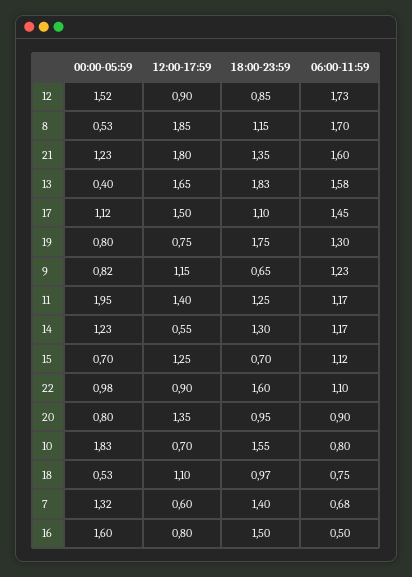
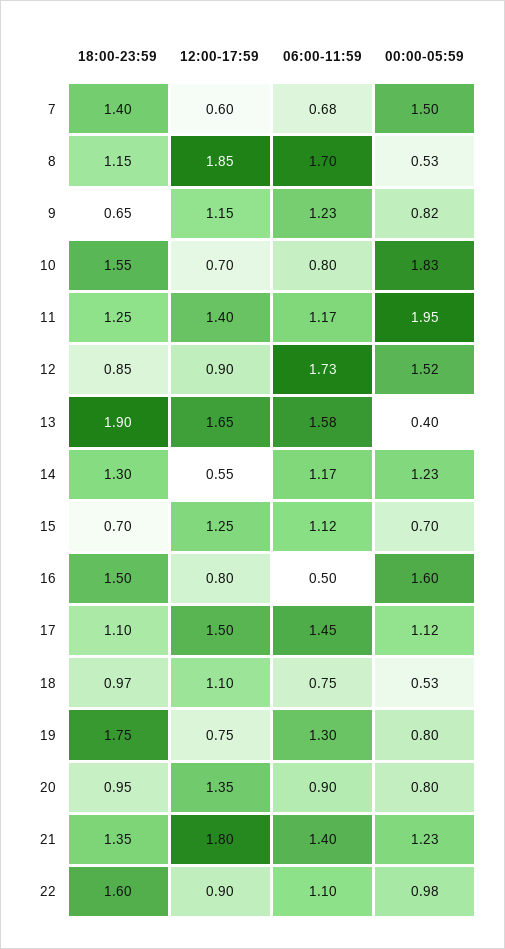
  {
    "00:00-05:59": {
      "12": 1.52,
      "8": 0.53,
      "21": 1.23,
      "13": 0.4,
      "17": 1.12,
      "19": 0.8,
      "9": 0.82,
      "11": 1.95,
      "14": 1.23,
      "15": 0.7,
      "22": 0.98,
      "20": 0.8,
      "10": 1.83,
      "18": 0.53,
-     "7": 1.32,
+     "7": 1.5,
      "16": 1.6
    },
    "12:00-17:59": {
      "12": 0.9,
      "8": 1.85,
      "21": 1.8,
      "13": 1.65,
      "17": 1.5,
      "19": 0.75,
      "9": 1.15,
      "11": 1.4,
      "14": 0.55,
      "15": 1.25,
      "22": 0.9,
      "20": 1.35,
      "10": 0.7,
      "18": 1.1,
      "7": 0.6,
      "16": 0.8
    },
    "18:00-23:59": {
      "12": 0.85,
      "8": 1.15,
      "21": 1.35,
-     "13": 1.83,
+     "13": 1.9,
      "17": 1.1,
      "19": 1.75,
      "9": 0.65,
      "11": 1.25,
      "14": 1.3,
      "15": 0.7,
      "22": 1.6,
      "20": 0.95,
      "10": 1.55,
      "18": 0.97,
      "7": 1.4,
      "16": 1.5
    },
    "06:00-11:59": {
      "12": 1.73,
      "8": 1.7,
-     "21": 1.6,
+     "21": 1.4,
      "13": 1.58,
      "17": 1.45,
      "19": 1.3,
      "9": 1.23,
      "11": 1.17,
      "14": 1.17,
      "15": 1.12,
      "22": 1.1,
      "20": 0.9,
      "10": 0.8,
      "18": 0.75,
      "7": 0.68,
      "16": 0.5
    }
  }

